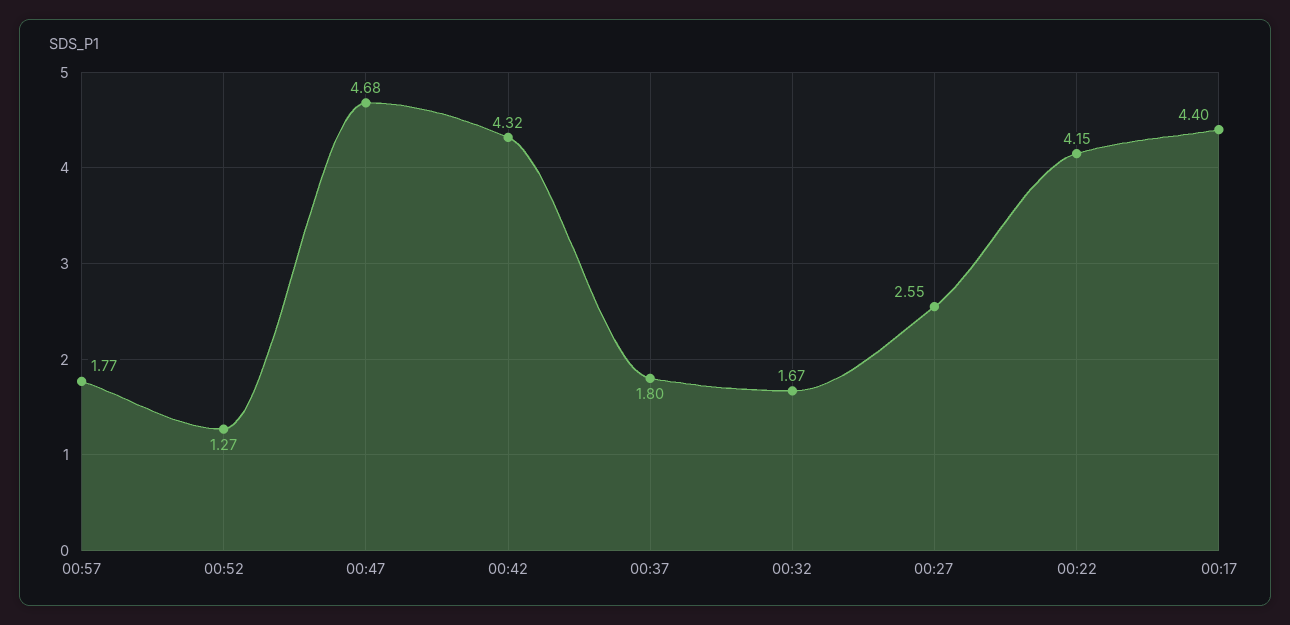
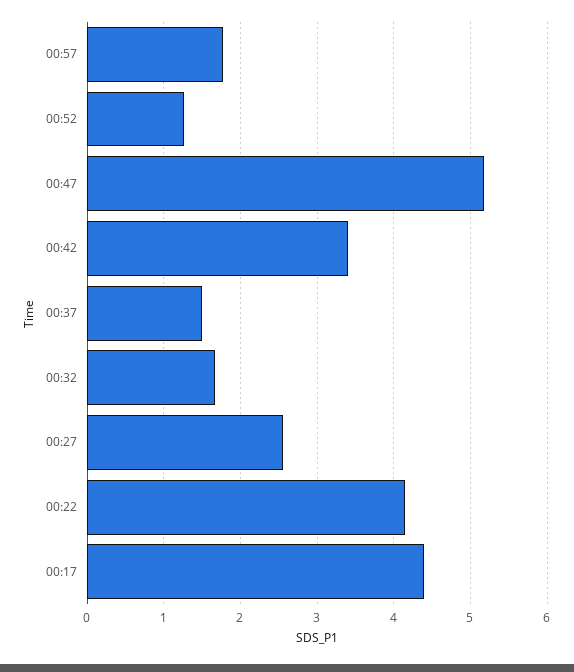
  {
    "00:57": 1.77,
    "00:52": 1.27,
-   "00:47": 4.68,
+   "00:47": 5.2,
-   "00:42": 4.32,
+   "00:42": 3.4,
-   "00:37": 1.8,
+   "00:37": 1.5,
    "00:32": 1.67,
    "00:27": 2.55,
    "00:22": 4.15,
    "00:17": 4.4
  }

